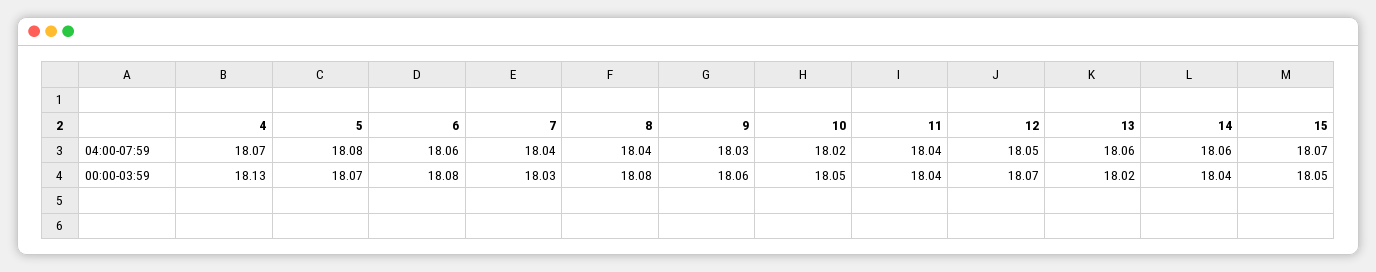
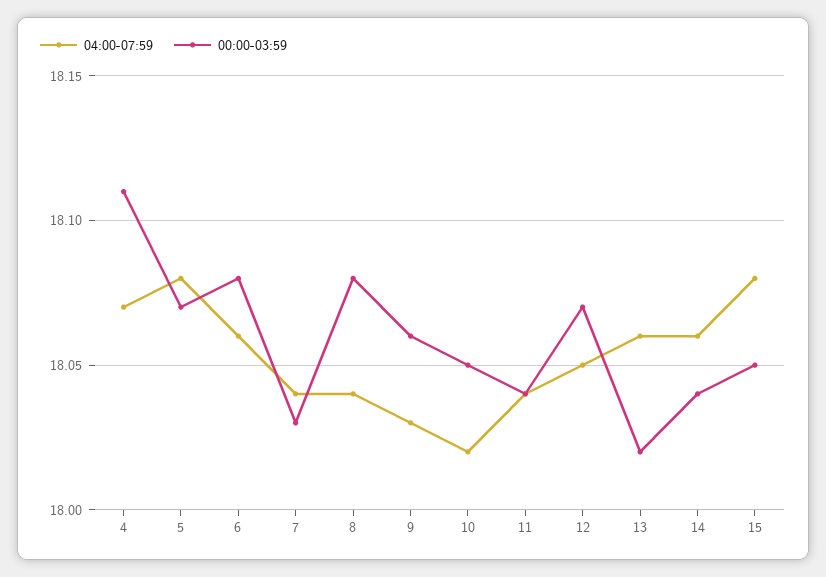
  {
    "04:00-07:59": {
      "4": 18.07,
      "5": 18.08,
      "6": 18.06,
      "7": 18.04,
      "8": 18.04,
      "9": 18.03,
      "10": 18.02,
      "11": 18.04,
      "12": 18.05,
      "13": 18.06,
      "14": 18.06,
-     "15": 18.07
+     "15": 18.08
    },
    "00:00-03:59": {
-     "4": 18.13,
+     "4": 18.11,
      "5": 18.07,
      "6": 18.08,
      "7": 18.03,
      "8": 18.08,
      "9": 18.06,
      "10": 18.05,
      "11": 18.04,
      "12": 18.07,
      "13": 18.02,
      "14": 18.04,
      "15": 18.05
    }
  }

